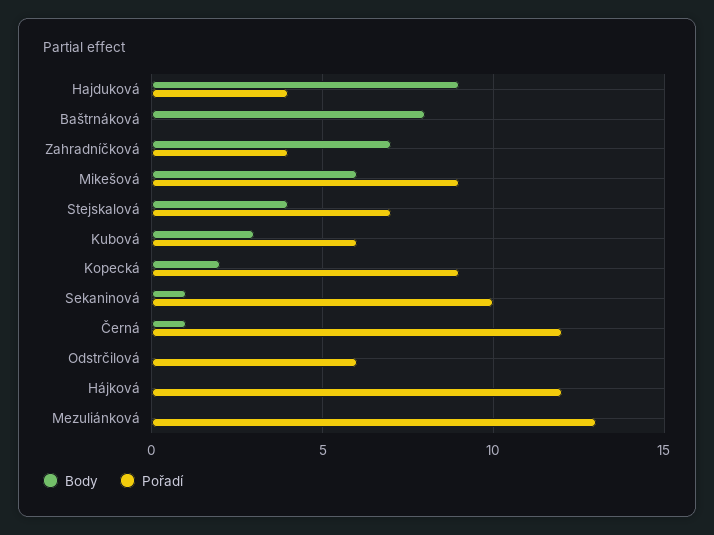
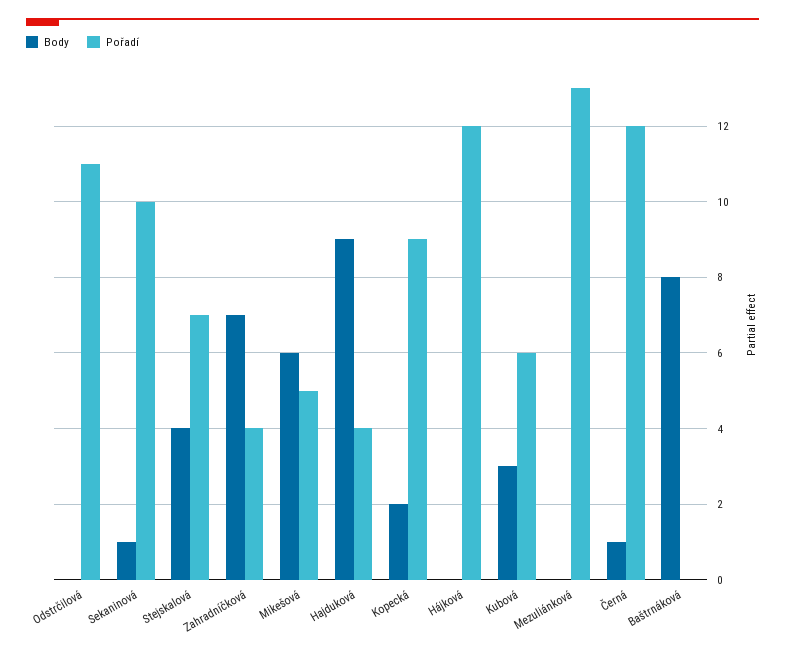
  {
    "Body": {
      "Hajduková": 9,
      "Baštrnáková": 8,
      "Zahradníčková": 7,
      "Mikešová": 6,
      "Stejskalová": 4,
      "Kubová": 3,
      "Kopecká": 2,
      "Sekaninová": 1,
      "Černá": 1,
      "Odstrčilová": 0,
      "Hájková": 0,
      "Mezuliánková": 0
    },
    "Pořadí": {
      "Hajduková": 4,
      "Baštrnáková": 0,
      "Zahradníčková": 4,
-     "Mikešová": 9,
+     "Mikešová": 5,
      "Stejskalová": 7,
      "Kubová": 6,
      "Kopecká": 9,
      "Sekaninová": 10,
      "Černá": 12,
-     "Odstrčilová": 6,
+     "Odstrčilová": 11,
      "Hájková": 12,
      "Mezuliánková": 13
    }
  }

